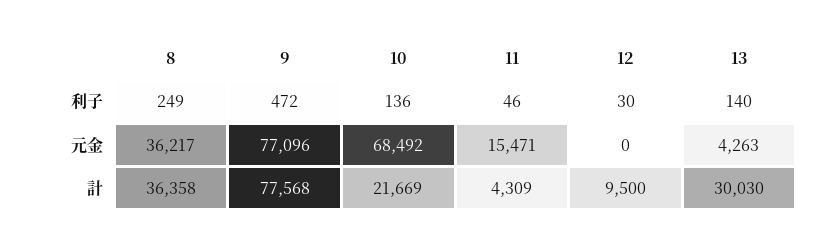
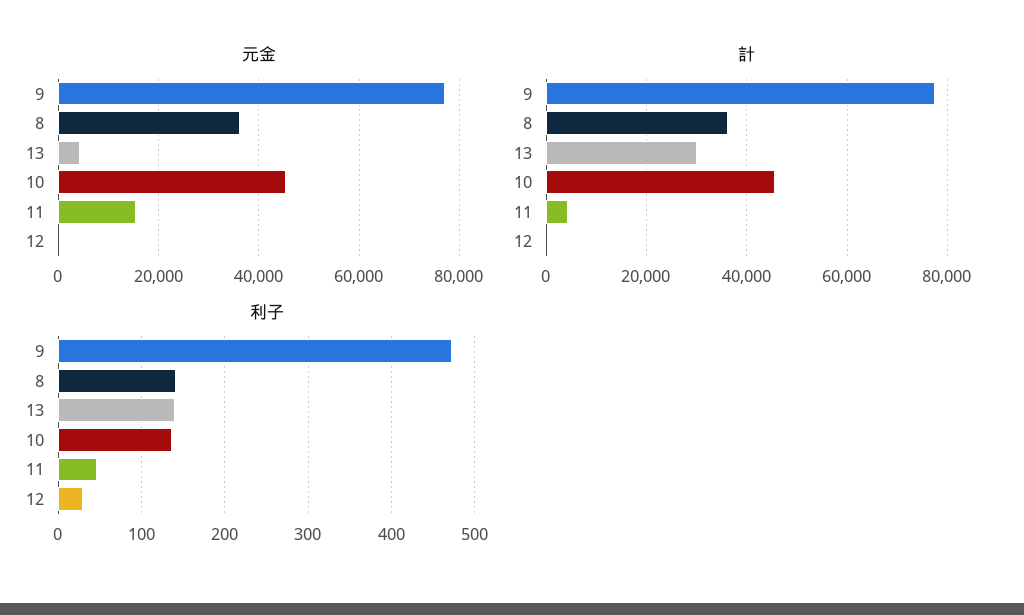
  {
    "利子": {
-     "8": 249,
+     "8": 140,
      "9": 472,
      "10": 136,
      "11": 46,
      "12": 30,
      "13": 140
    },
    "元金": {
      "8": 36217,
      "9": 77096,
-     "10": 68492,
+     "10": 46000,
      "11": 15471,
      "12": 0,
      "13": 4263
    },
    "計": {
      "8": 36358,
      "9": 77568,
-     "10": 21669,
+     "10": 46000,
      "11": 4309,
-     "12": 9500,
+     "12": 0,
      "13": 30030
    }
  }

